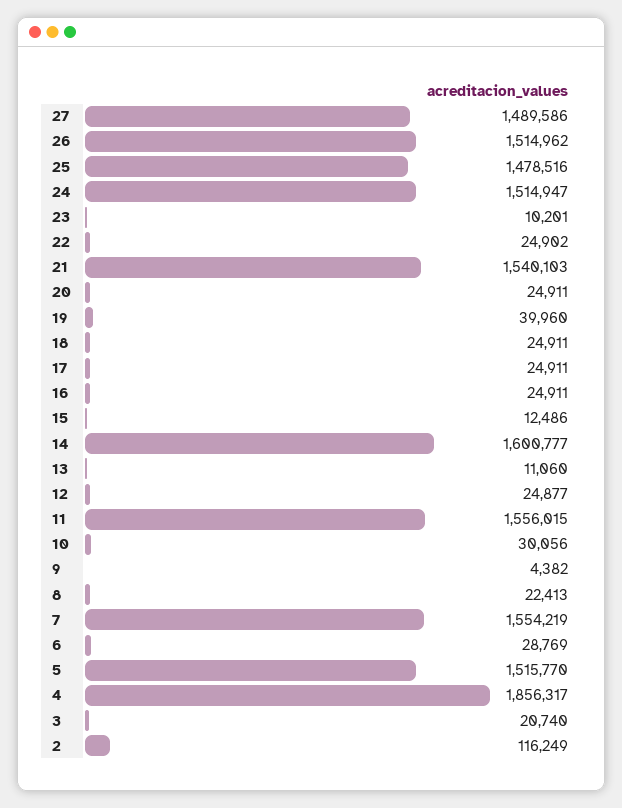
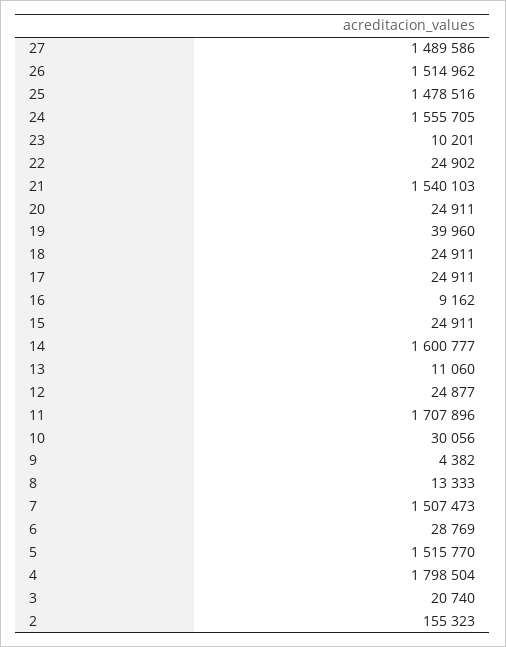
  {
    "27": 1489586,
    "26": 1514962,
    "25": 1478516,
-   "24": 1514947,
+   "24": 1555705,
    "23": 10201,
    "22": 24902,
    "21": 1540103,
    "20": 24911,
    "19": 39960,
    "18": 24911,
    "17": 24911,
-   "16": 24911,
+   "16": 9162,
-   "15": 12486,
+   "15": 24911,
    "14": 1600777,
    "13": 11060,
    "12": 24877,
-   "11": 1556015,
+   "11": 1707896,
    "10": 30056,
    "9": 4382,
-   "8": 22413,
+   "8": 13333,
-   "7": 1554219,
+   "7": 1507473,
    "6": 28769,
    "5": 1515770,
-   "4": 1856317,
+   "4": 1798504,
    "3": 20740,
-   "2": 116249
+   "2": 155323
  }

